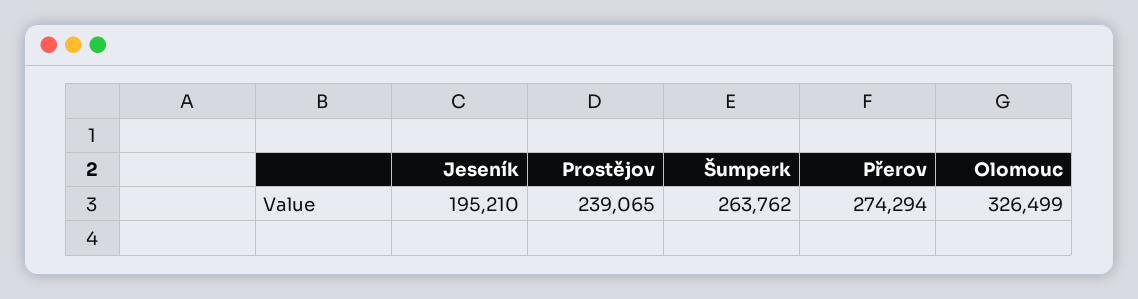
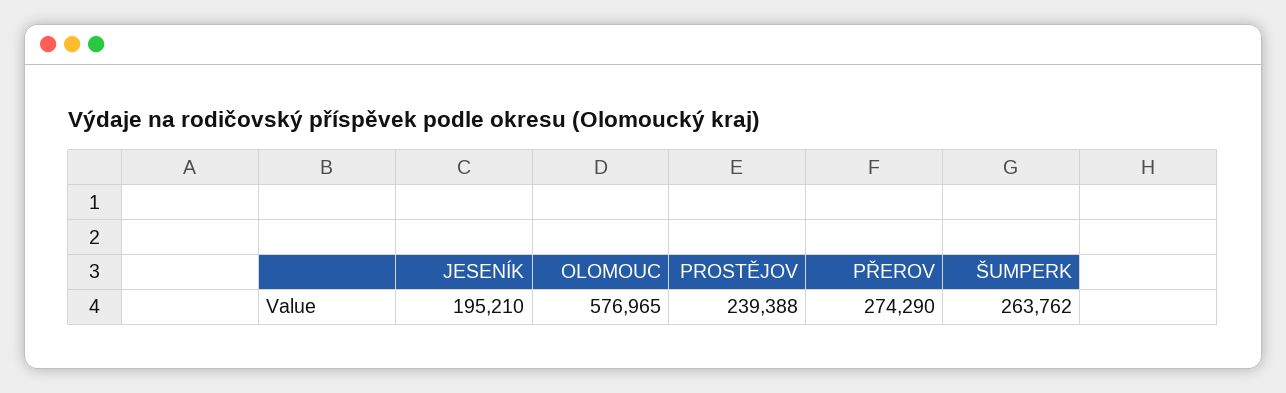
  {
    "Jeseník": 195210,
-   "Prostějov": 239065,
+   "Prostějov": 239388,
    "Šumperk": 263762,
-   "Přerov": 274294,
+   "Přerov": 274290,
-   "Olomouc": 326499
+   "Olomouc": 576965
  }

